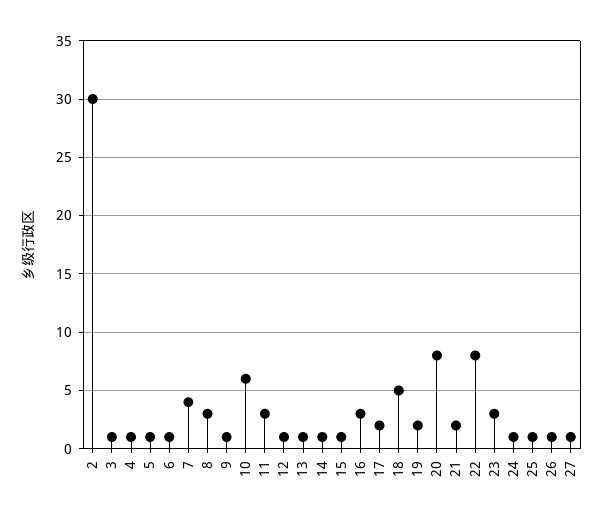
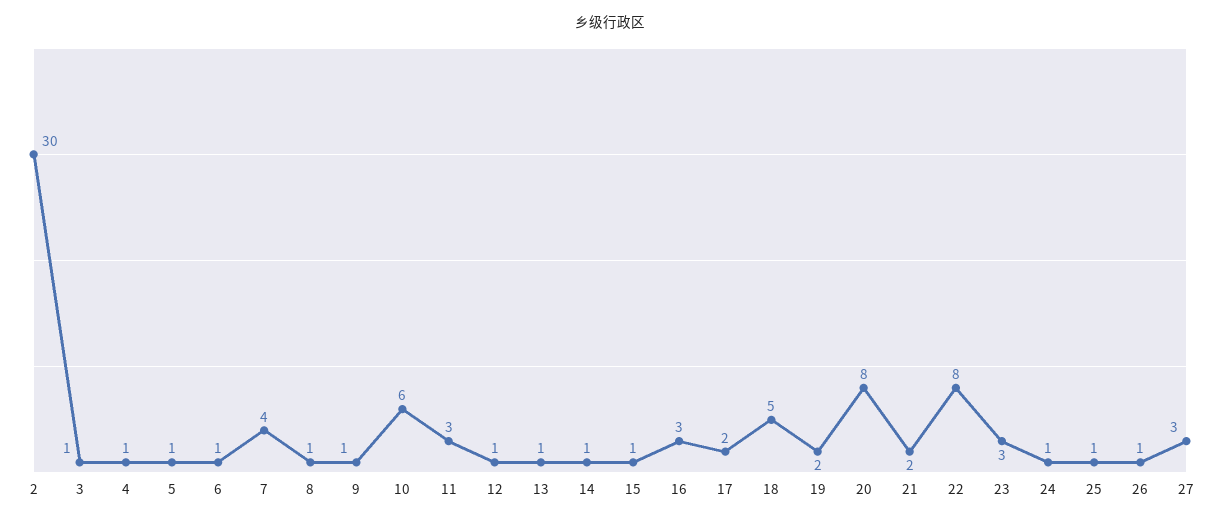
  {
    "2": 30,
    "3": 1,
    "4": 1,
    "5": 1,
    "6": 1,
    "7": 4,
-   "8": 3,
+   "8": 1,
    "9": 1,
    "10": 6,
    "11": 3,
    "12": 1,
    "13": 1,
    "14": 1,
    "15": 1,
    "16": 3,
    "17": 2,
    "18": 5,
    "19": 2,
    "20": 8,
    "21": 2,
    "22": 8,
    "23": 3,
    "24": 1,
    "25": 1,
    "26": 1,
-   "27": 1
+   "27": 3
  }

